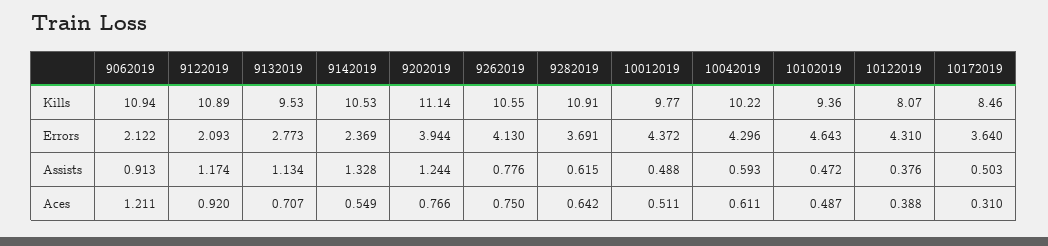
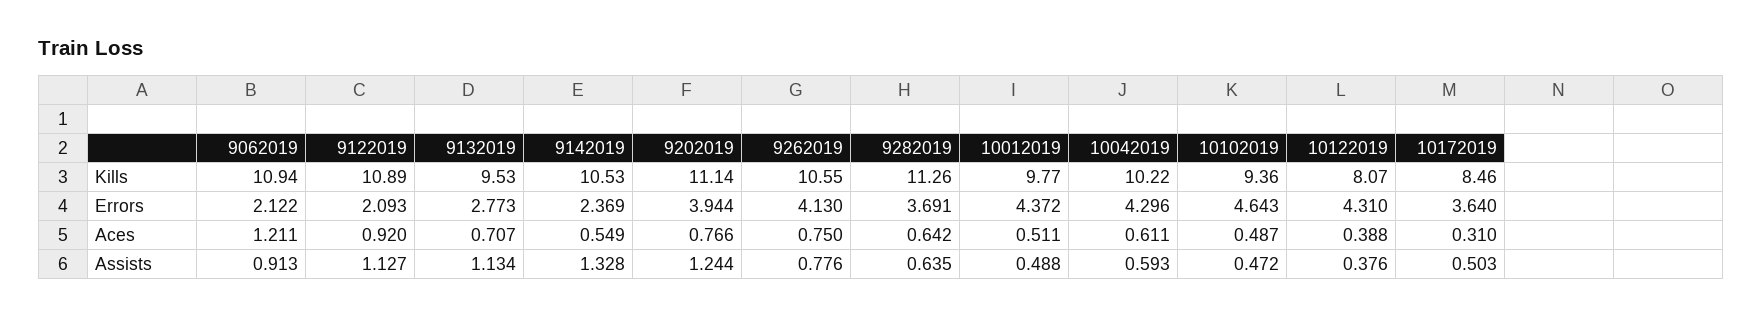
  {
    "9062019": {
      "Kills": 10.94,
      "Errors": 2.122,
      "Assists": 0.913,
      "Aces": 1.211
    },
    "9122019": {
      "Kills": 10.89,
      "Errors": 2.093,
-     "Assists": 1.174,
+     "Assists": 1.127,
      "Aces": 0.92
    },
    "9132019": {
      "Kills": 9.53,
      "Errors": 2.773,
      "Assists": 1.134,
      "Aces": 0.707
    },
    "9142019": {
      "Kills": 10.53,
      "Errors": 2.369,
      "Assists": 1.328,
      "Aces": 0.549
    },
    "9202019": {
      "Kills": 11.14,
      "Errors": 3.944,
      "Assists": 1.244,
      "Aces": 0.766
    },
    "9262019": {
      "Kills": 10.55,
      "Errors": 4.13,
      "Assists": 0.776,
      "Aces": 0.75
    },
    "9282019": {
-     "Kills": 10.91,
+     "Kills": 11.26,
      "Errors": 3.691,
-     "Assists": 0.615,
+     "Assists": 0.635,
      "Aces": 0.642
    },
    "10012019": {
      "Kills": 9.77,
      "Errors": 4.372,
      "Assists": 0.488,
      "Aces": 0.511
    },
    "10042019": {
      "Kills": 10.22,
      "Errors": 4.296,
      "Assists": 0.593,
      "Aces": 0.611
    },
    "10102019": {
      "Kills": 9.36,
      "Errors": 4.643,
      "Assists": 0.472,
      "Aces": 0.487
    },
    "10122019": {
      "Kills": 8.07,
      "Errors": 4.31,
      "Assists": 0.376,
      "Aces": 0.388
    },
    "10172019": {
      "Kills": 8.46,
      "Errors": 3.64,
      "Assists": 0.503,
      "Aces": 0.31
    }
  }

